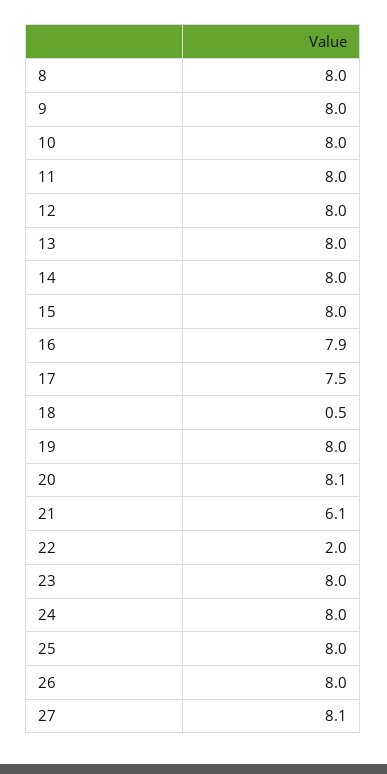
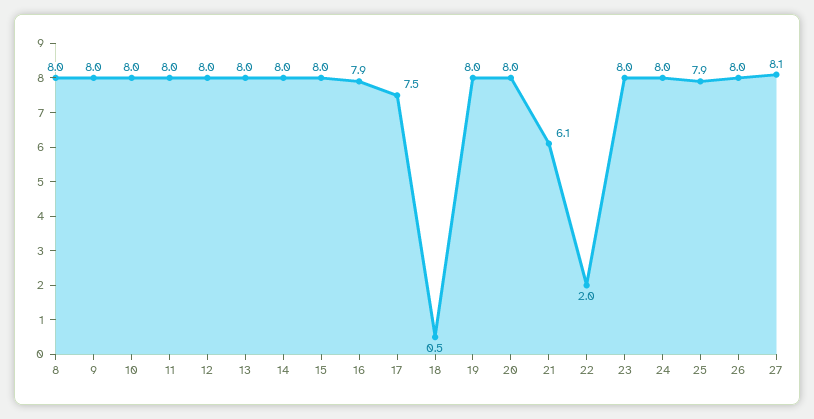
  {
    "8": 8,
    "9": 8,
    "10": 8,
    "11": 8,
    "12": 8,
    "13": 8,
    "14": 8,
    "15": 8,
    "16": 7.9,
    "17": 7.5,
    "18": 0.5,
    "19": 8,
-   "20": 8.1,
+   "20": 8,
    "21": 6.1,
    "22": 2,
    "23": 8,
    "24": 8,
-   "25": 8,
+   "25": 7.9,
    "26": 8,
    "27": 8.1
  }

